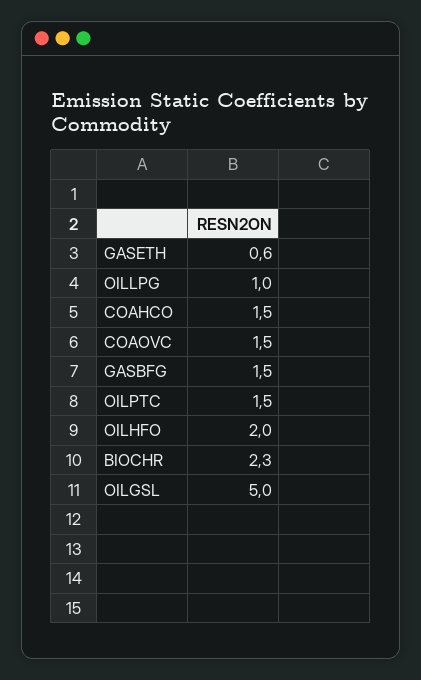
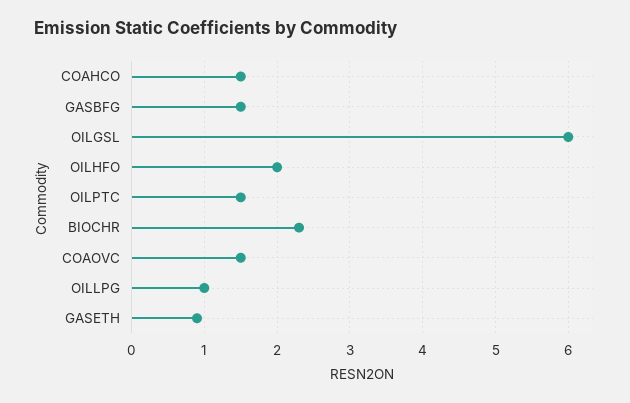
  {
-   "GASETH": 0.6,
+   "GASETH": 0.9,
    "OILLPG": 1,
    "COAHCO": 1.5,
    "COAOVC": 1.5,
    "GASBFG": 1.5,
    "OILPTC": 1.5,
    "OILHFO": 2,
    "BIOCHR": 2.3,
-   "OILGSL": 5
+   "OILGSL": 6
  }

